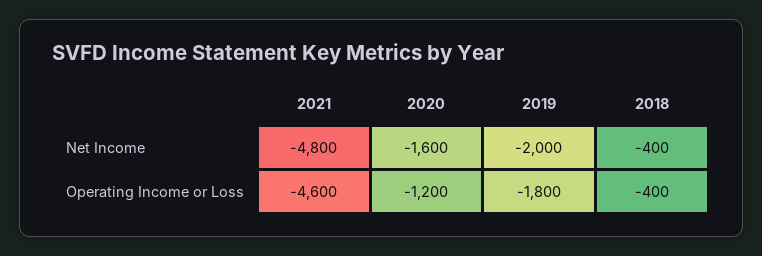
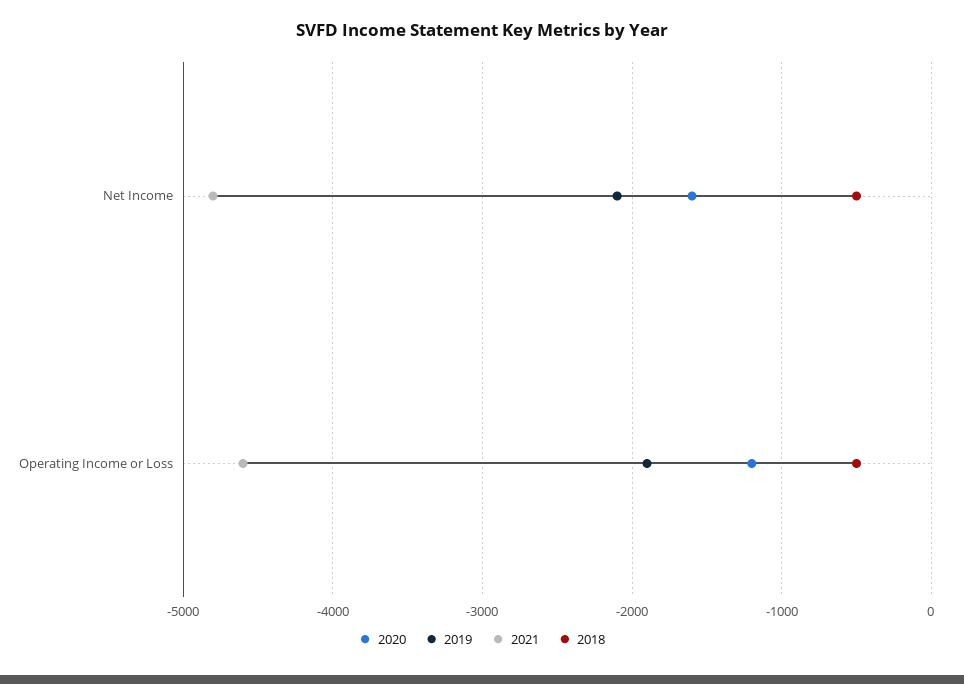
  {
    "2021": {
      "Net Income": -4800,
      "Operating Income or Loss": -4600
    },
    "2020": {
      "Net Income": -1600,
      "Operating Income or Loss": -1200
    },
    "2019": {
-     "Net Income": -2000,
+     "Net Income": -2100,
-     "Operating Income or Loss": -1800
+     "Operating Income or Loss": -1900
    },
    "2018": {
-     "Net Income": -400,
+     "Net Income": -500,
-     "Operating Income or Loss": -400
+     "Operating Income or Loss": -500
    }
  }

